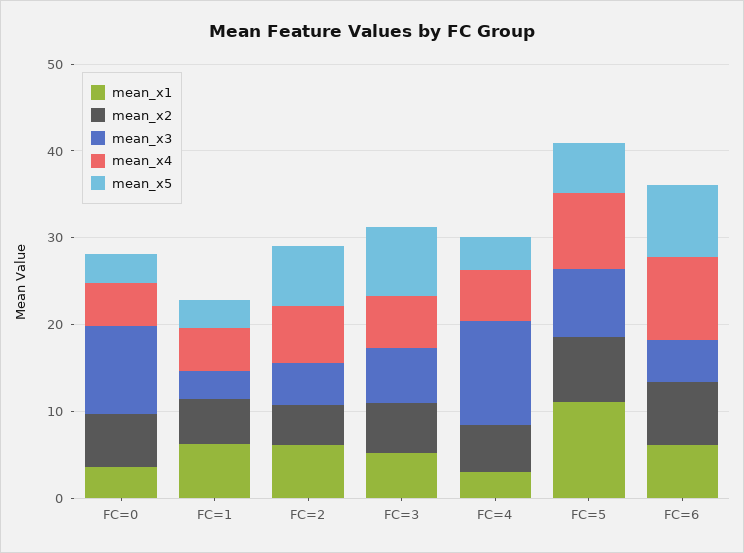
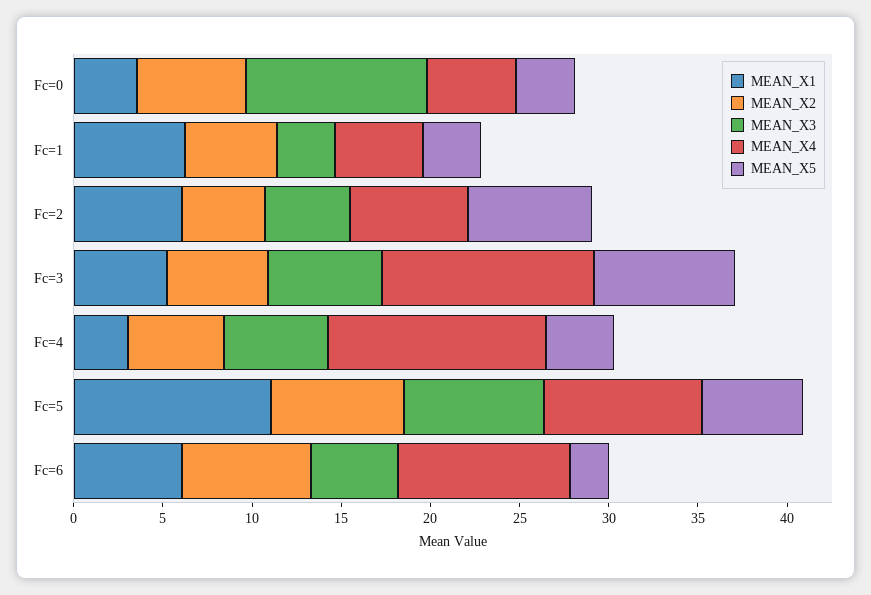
  {
    "mean_x1": {
      "FC=0": 4,
      "FC=1": 6,
      "FC=2": 6,
      "FC=3": 5,
      "FC=4": 3,
      "FC=5": 11,
      "FC=6": 6
    },
    "mean_x2": {
      "FC=0": 6,
      "FC=1": 5,
      "FC=2": 5,
      "FC=3": 6,
      "FC=4": 5,
      "FC=5": 7,
      "FC=6": 7
    },
    "mean_x3": {
      "FC=0": 10,
      "FC=1": 3,
      "FC=2": 5,
      "FC=3": 6,
-     "FC=4": 12,
+     "FC=4": 6,
      "FC=5": 8,
      "FC=6": 5
    },
    "mean_x4": {
      "FC=0": 5,
      "FC=1": 5,
      "FC=2": 7,
-     "FC=3": 6,
+     "FC=3": 12,
-     "FC=4": 6,
+     "FC=4": 12,
      "FC=5": 9,
      "FC=6": 10
    },
    "mean_x5": {
      "FC=0": 3,
      "FC=1": 3,
      "FC=2": 7,
      "FC=3": 8,
      "FC=4": 4,
      "FC=5": 6,
-     "FC=6": 8
+     "FC=6": 2
    }
  }

